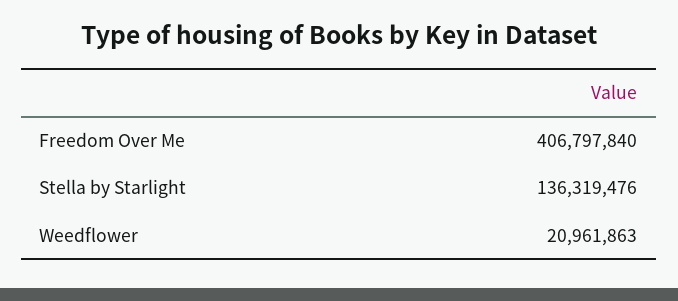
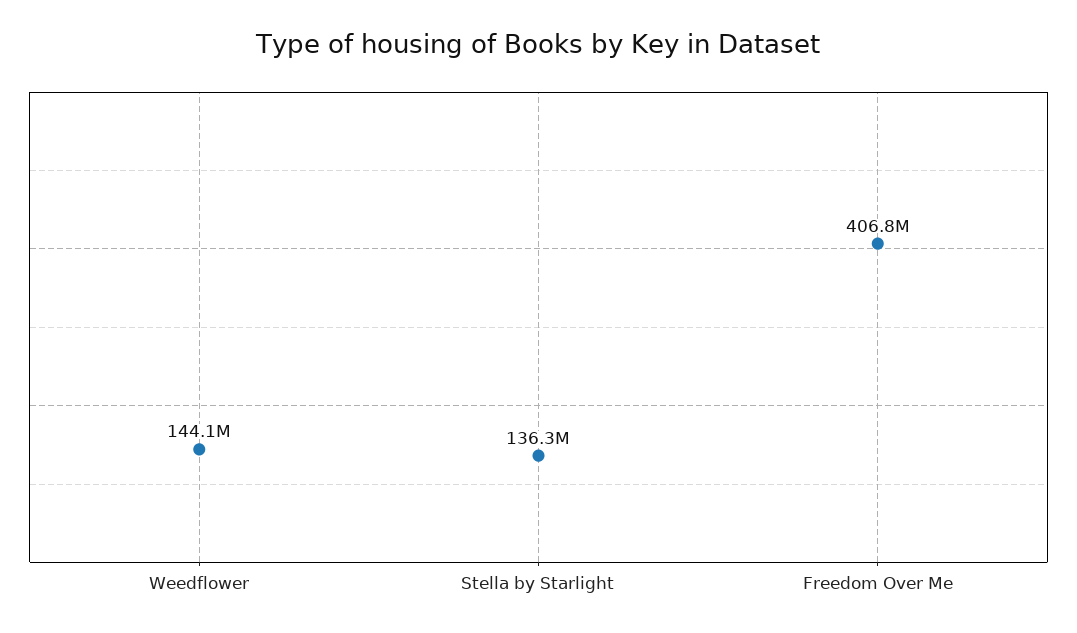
  {
    "Freedom Over Me": 406797840,
    "Stella by Starlight": 136319476,
-   "Weedflower": 20961863
+   "Weedflower": 144100000
  }

